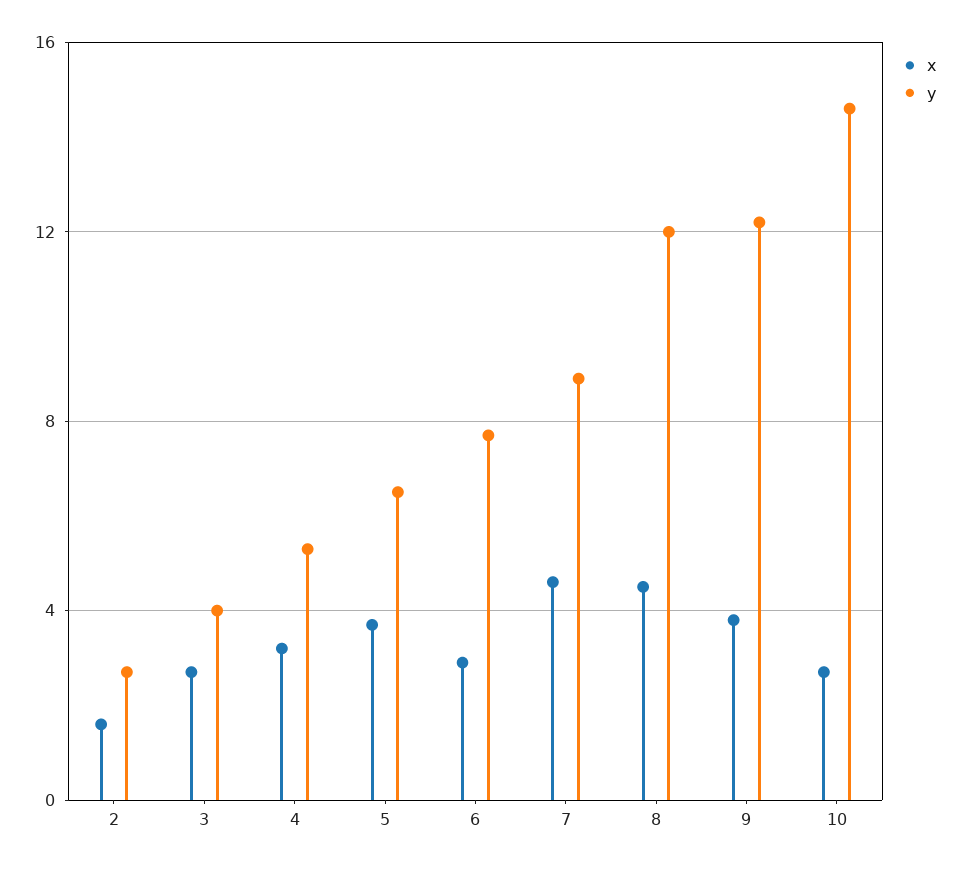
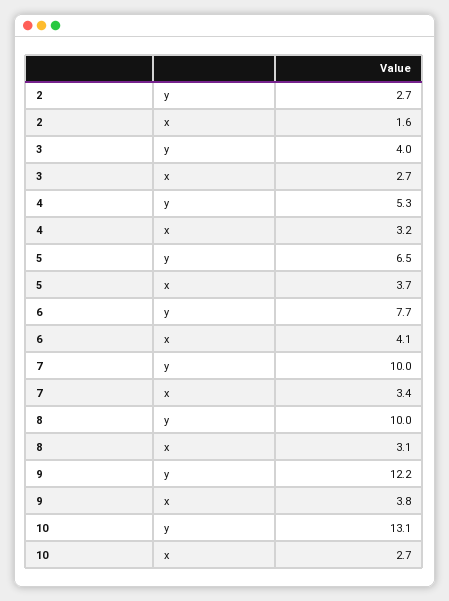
  {
    "x": {
      "2": 1.6,
      "3": 2.7,
      "4": 3.2,
      "5": 3.7,
-     "6": 3,
+     "6": 4.1,
-     "7": 4.5,
+     "7": 3.4,
-     "8": 4.5,
+     "8": 3.1,
      "9": 3.8,
      "10": 2.7
    },
    "y": {
      "2": 2.7,
      "3": 4,
      "4": 5.3,
      "5": 6.5,
      "6": 7.7,
-     "7": 9,
+     "7": 10,
-     "8": 12,
+     "8": 10,
      "9": 12.2,
-     "10": 14.5
+     "10": 13.1
    }
  }

